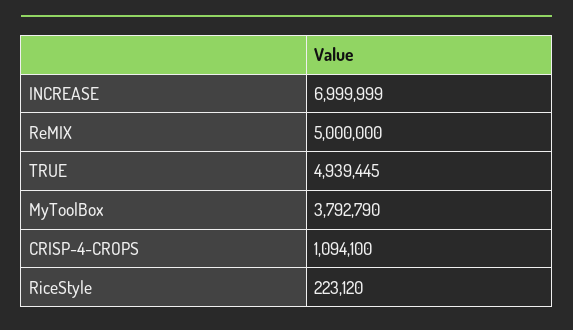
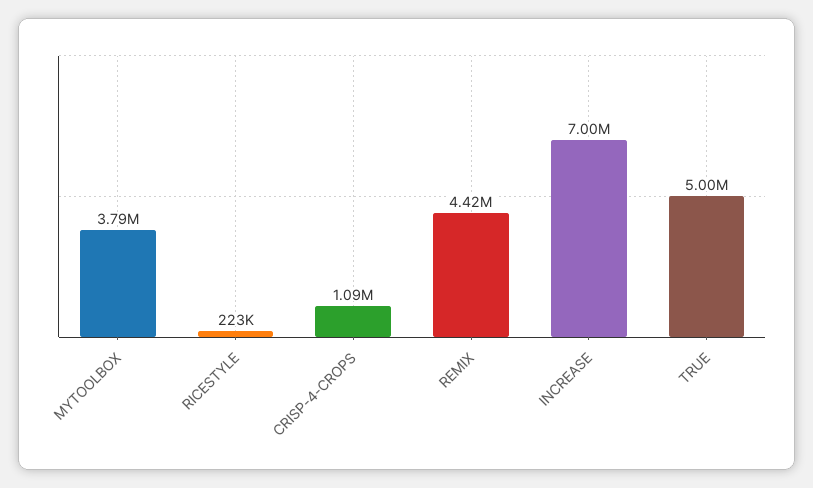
  {
    "INCREASE": 6999999,
-   "ReMIX": 5000000,
+   "ReMIX": 4420000,
-   "TRUE": 4939445,
+   "TRUE": 5000000,
    "MyToolBox": 3792790,
    "CRISP-4-CROPS": 1094100,
    "RiceStyle": 223120
  }

